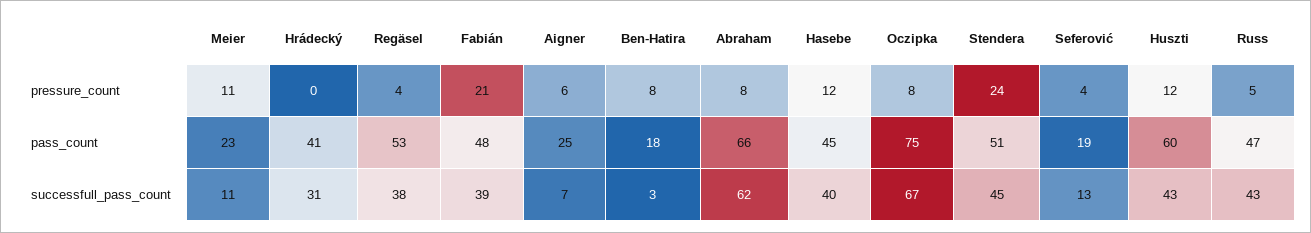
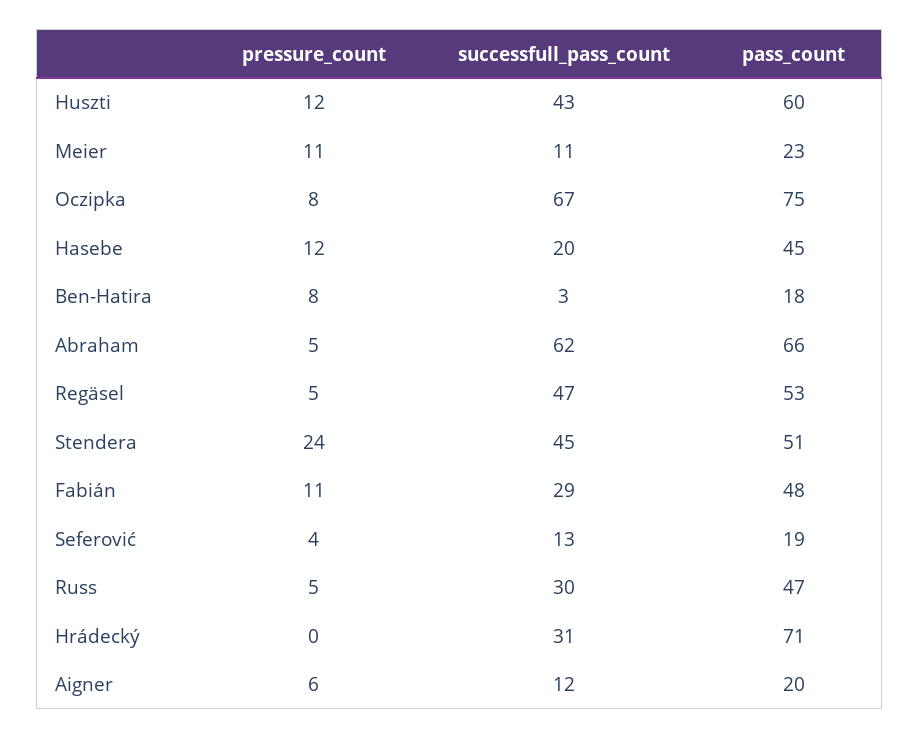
  {
    "Meier": {
      "pressure_count": 11,
      "pass_count": 23,
      "successfull_pass_count": 11
    },
    "Hrádecký": {
      "pressure_count": 0,
-     "pass_count": 41,
+     "pass_count": 71,
      "successfull_pass_count": 31
    },
    "Regäsel": {
-     "pressure_count": 4,
+     "pressure_count": 5,
      "pass_count": 53,
-     "successfull_pass_count": 38
+     "successfull_pass_count": 47
    },
    "Fabián": {
-     "pressure_count": 21,
+     "pressure_count": 11,
      "pass_count": 48,
-     "successfull_pass_count": 39
+     "successfull_pass_count": 29
    },
    "Aigner": {
      "pressure_count": 6,
-     "pass_count": 25,
+     "pass_count": 20,
-     "successfull_pass_count": 7
+     "successfull_pass_count": 12
    },
    "Ben-Hatira": {
      "pressure_count": 8,
      "pass_count": 18,
      "successfull_pass_count": 3
    },
    "Abraham": {
-     "pressure_count": 8,
+     "pressure_count": 5,
      "pass_count": 66,
      "successfull_pass_count": 62
    },
    "Hasebe": {
      "pressure_count": 12,
      "pass_count": 45,
-     "successfull_pass_count": 40
+     "successfull_pass_count": 20
    },
    "Oczipka": {
      "pressure_count": 8,
      "pass_count": 75,
      "successfull_pass_count": 67
    },
    "Stendera": {
      "pressure_count": 24,
      "pass_count": 51,
      "successfull_pass_count": 45
    },
    "Seferović": {
      "pressure_count": 4,
      "pass_count": 19,
      "successfull_pass_count": 13
    },
    "Huszti": {
      "pressure_count": 12,
      "pass_count": 60,
      "successfull_pass_count": 43
    },
    "Russ": {
      "pressure_count": 5,
      "pass_count": 47,
-     "successfull_pass_count": 43
+     "successfull_pass_count": 30
    }
  }

